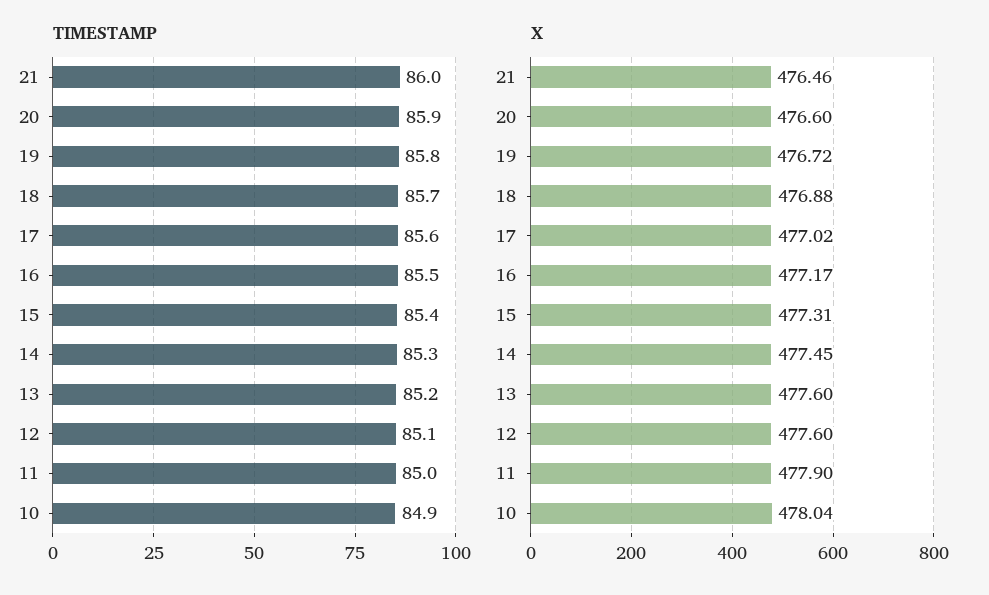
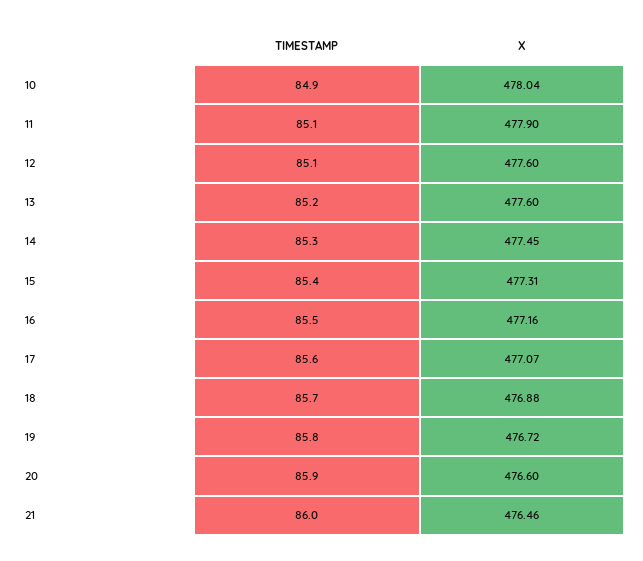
  {
    "TIMESTAMP": {
      "21": 86,
      "20": 85.9,
      "19": 85.8,
      "18": 85.7,
      "17": 85.6,
      "16": 85.5,
      "15": 85.4,
      "14": 85.3,
      "13": 85.2,
      "12": 85.1,
-     "11": 85,
+     "11": 85.1,
      "10": 84.9
    },
    "X": {
      "21": 476.46,
      "20": 476.6,
      "19": 476.72,
      "18": 476.88,
-     "17": 477.02,
+     "17": 477.07,
-     "16": 477.17,
+     "16": 477.16,
      "15": 477.31,
      "14": 477.45,
      "13": 477.6,
      "12": 477.6,
      "11": 477.9,
      "10": 478.04
    }
  }

